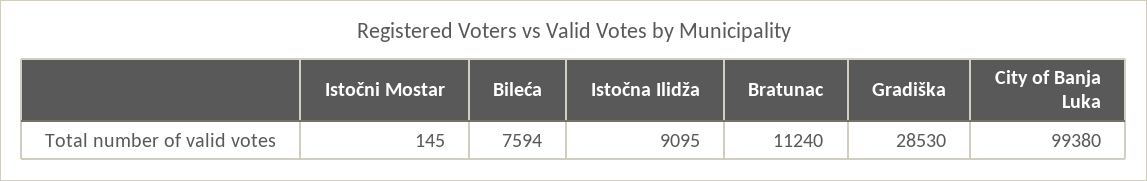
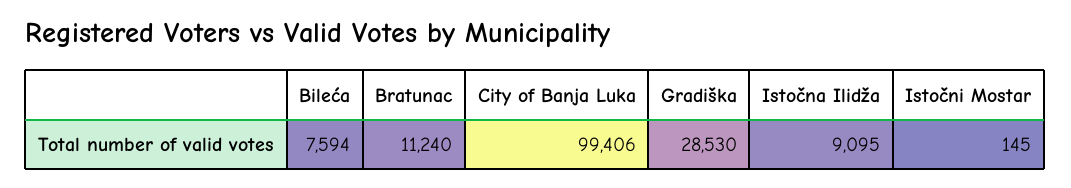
  {
    "Istočni Mostar": 145,
    "Bileća": 7594,
    "Istočna Ilidža": 9095,
    "Bratunac": 11240,
    "Gradiška": 28530,
-   "City of Banja Luka": 99380
+   "City of Banja Luka": 99406
  }

